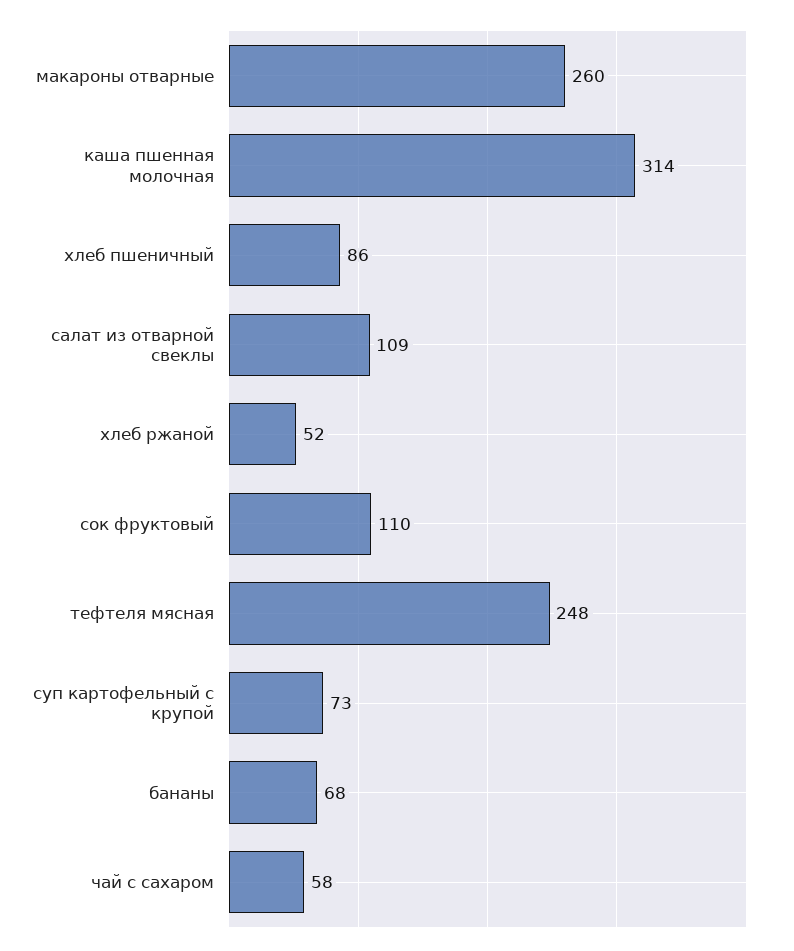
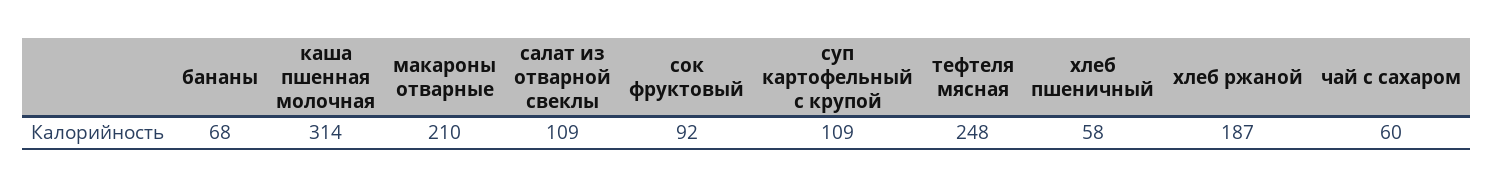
  {
-   "макароны отварные": 260,
+   "макароны отварные": 210,
    "каша пшенная молочная": 314,
-   "хлеб пшеничный": 86,
+   "хлеб пшеничный": 58,
    "салат из отварной свеклы": 109,
-   "хлеб ржаной": 52,
+   "хлеб ржаной": 187,
-   "сок фруктовый": 110,
+   "сок фруктовый": 92,
    "тефтеля мясная": 248,
-   "суп картофельный с крупой": 73,
+   "суп картофельный с крупой": 109,
    "бананы": 68,
-   "чай с сахаром": 58
+   "чай с сахаром": 60
  }

